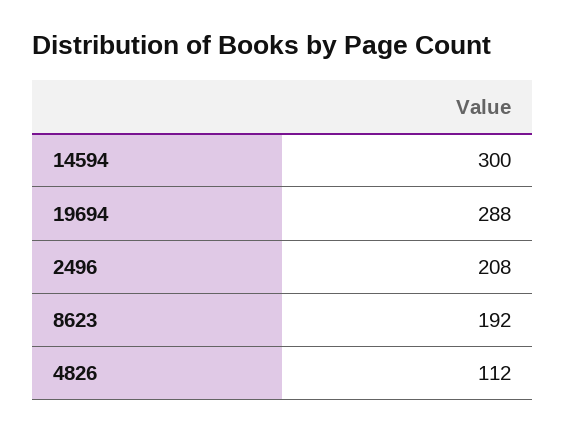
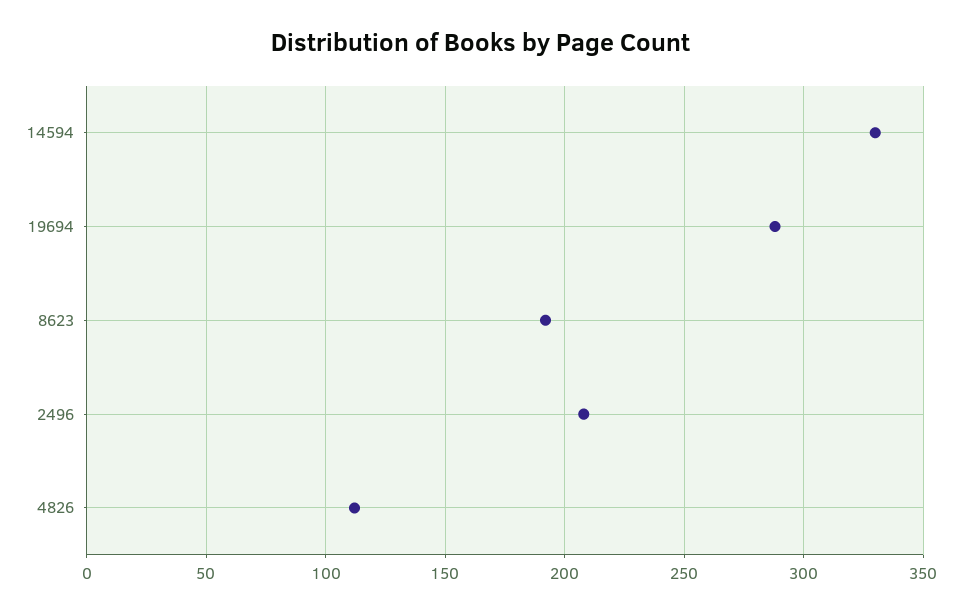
  {
-   "14594": 300,
+   "14594": 330,
    "19694": 288,
    "2496": 208,
    "8623": 192,
    "4826": 112
  }

